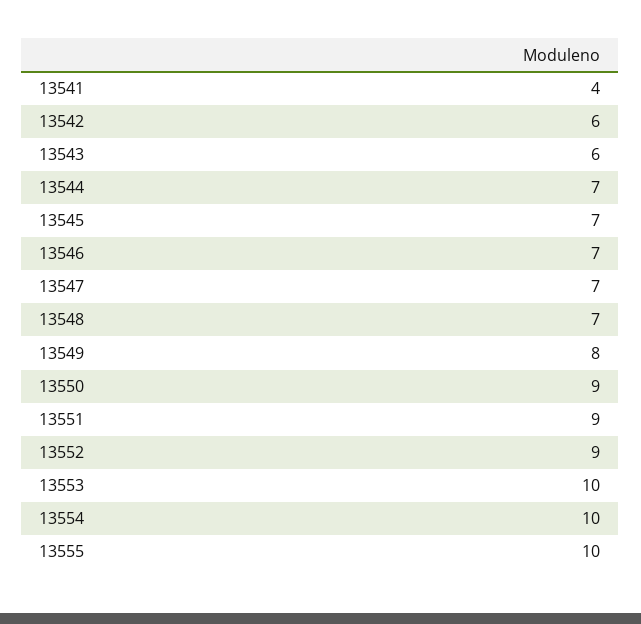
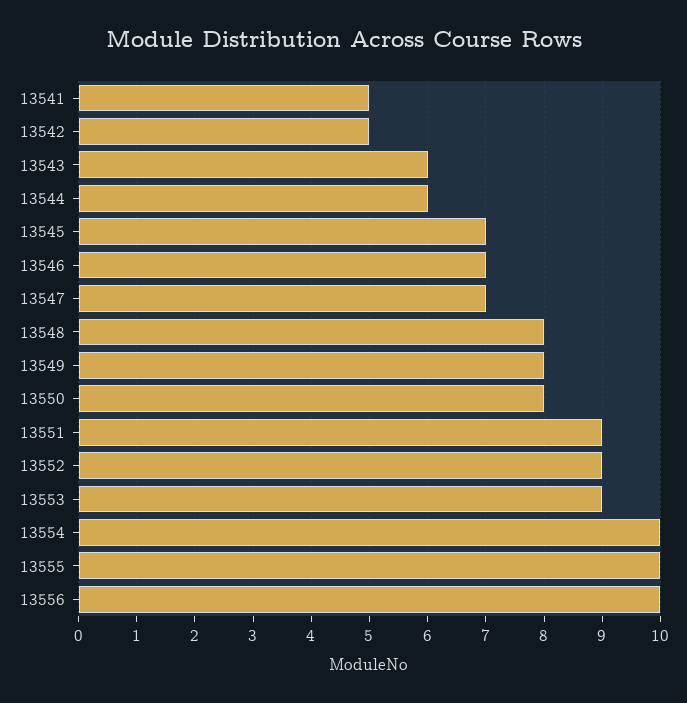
  {
-   "13541": 4,
+   "13541": 5,
-   "13542": 6,
+   "13542": 5,
    "13543": 6,
-   "13544": 7,
+   "13544": 6,
    "13545": 7,
    "13546": 7,
    "13547": 7,
-   "13548": 7,
+   "13548": 8,
    "13549": 8,
-   "13550": 9,
+   "13550": 8,
    "13551": 9,
    "13552": 9,
-   "13553": 10,
+   "13553": 9,
    "13554": 10,
-   "13555": 10
+   "13555": 10,
+   "13556": 10
  }

